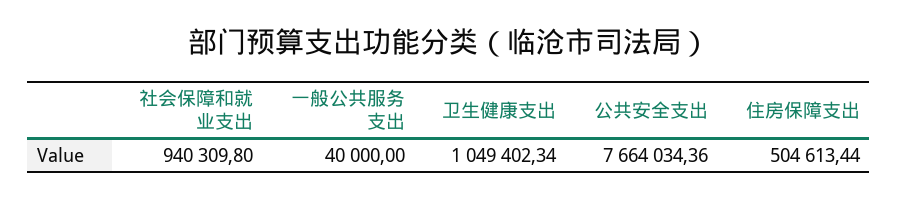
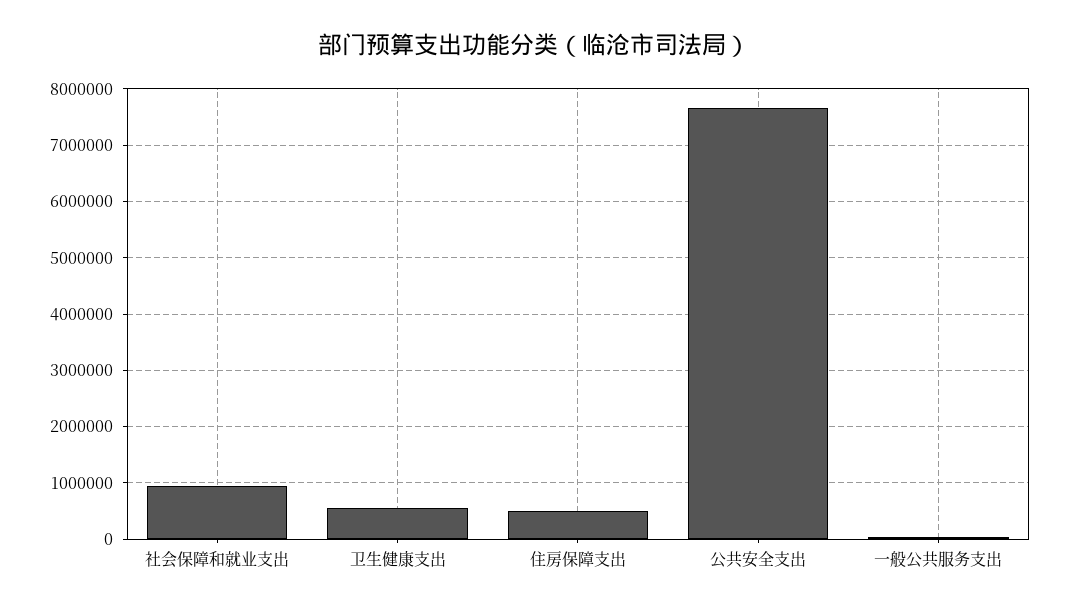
  {
    "社会保障和就业支出": 940309.8,
    "一般公共服务支出": 40000,
-   "卫生健康支出": 1049402.34,
+   "卫生健康支出": 600000,
    "公共安全支出": 7664034.36,
    "住房保障支出": 504613.44
  }

